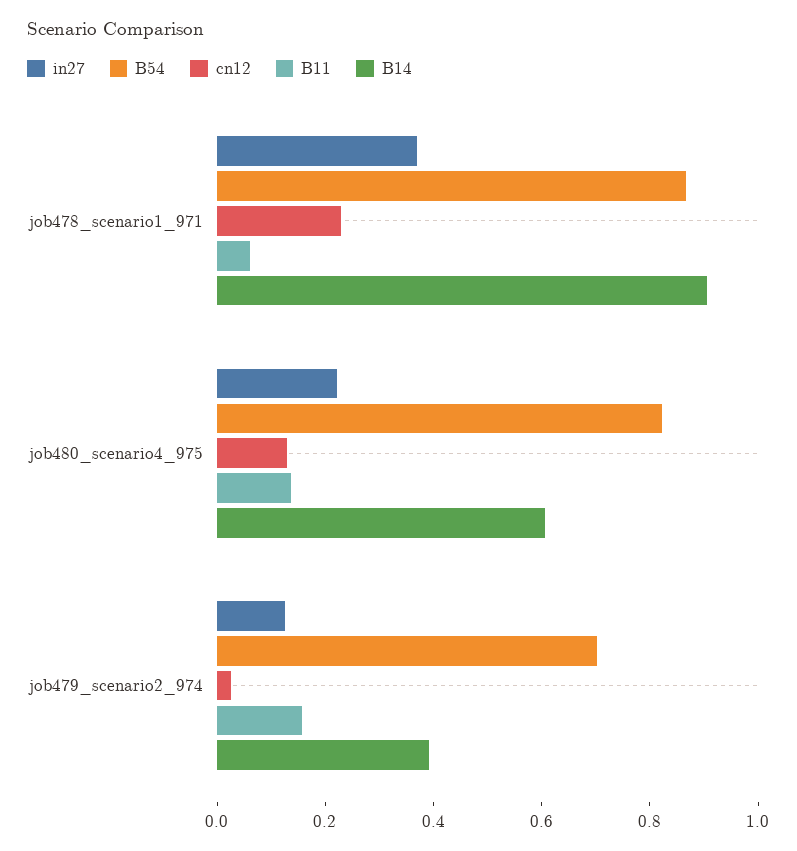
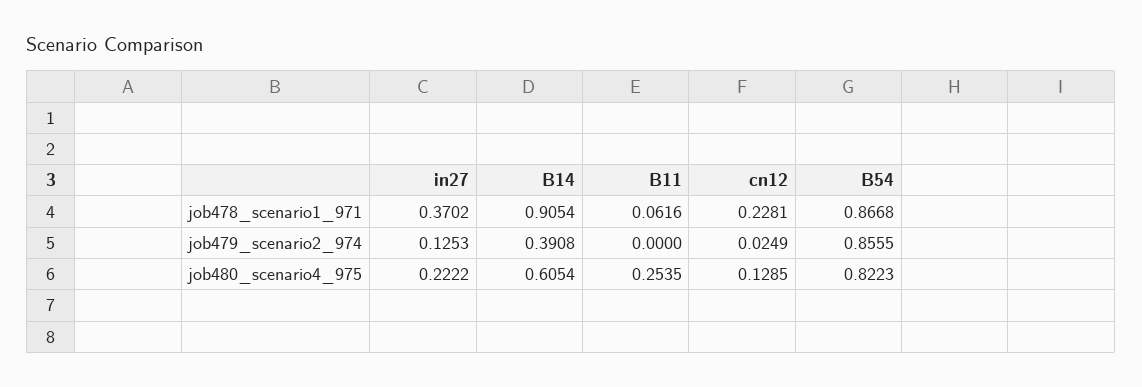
  {
    "in27": {
      "job478_scenario1_971": 0.3702,
      "job480_scenario4_975": 0.2222,
      "job479_scenario2_974": 0.1253
    },
    "B54": {
      "job478_scenario1_971": 0.8668,
      "job480_scenario4_975": 0.8223,
-     "job479_scenario2_974": 0.7
+     "job479_scenario2_974": 0.8555
    },
    "cn12": {
      "job478_scenario1_971": 0.2281,
      "job480_scenario4_975": 0.1285,
      "job479_scenario2_974": 0.0249
    },
    "B11": {
      "job478_scenario1_971": 0.0616,
-     "job480_scenario4_975": 0.15,
+     "job480_scenario4_975": 0.2535,
-     "job479_scenario2_974": 0.15
+     "job479_scenario2_974": 0
    },
    "B14": {
      "job478_scenario1_971": 0.9054,
      "job480_scenario4_975": 0.6054,
      "job479_scenario2_974": 0.3908
    }
  }

